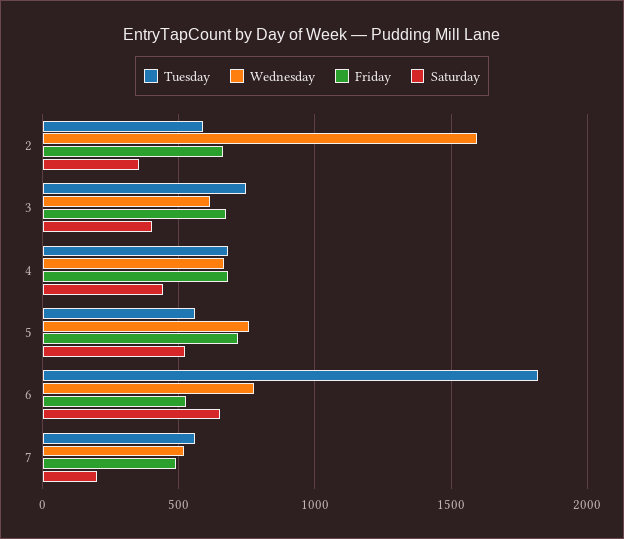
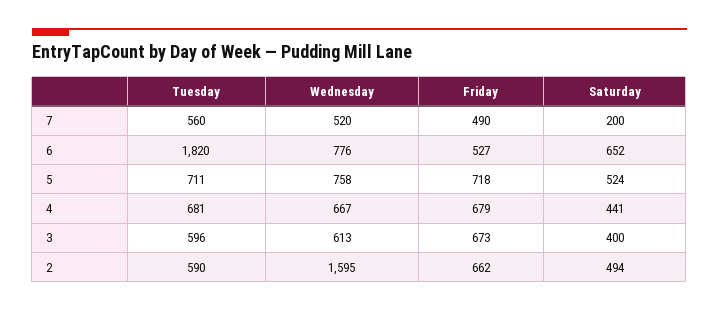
  {
    "Tuesday": {
      "2": 590,
-     "3": 750,
+     "3": 596,
      "4": 681,
-     "5": 550,
+     "5": 711,
      "6": 1820,
      "7": 560
    },
    "Wednesday": {
      "2": 1595,
      "3": 613,
      "4": 667,
      "5": 758,
      "6": 776,
      "7": 520
    },
    "Friday": {
      "2": 662,
      "3": 673,
      "4": 679,
      "5": 718,
      "6": 527,
      "7": 490
    },
    "Saturday": {
-     "2": 350,
+     "2": 494,
      "3": 400,
      "4": 441,
      "5": 524,
      "6": 652,
      "7": 200
    }
  }

